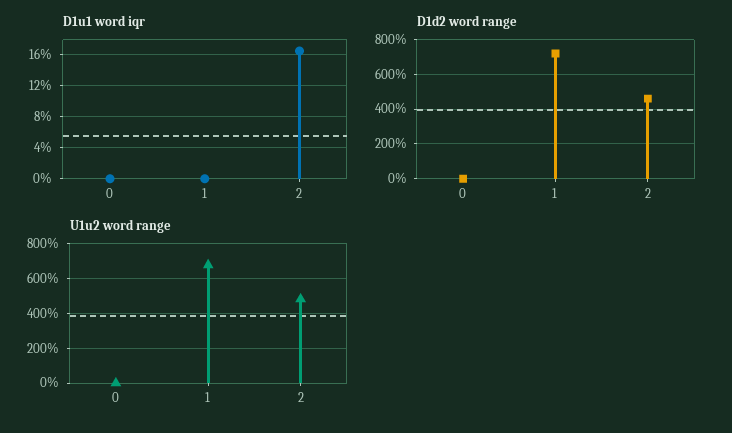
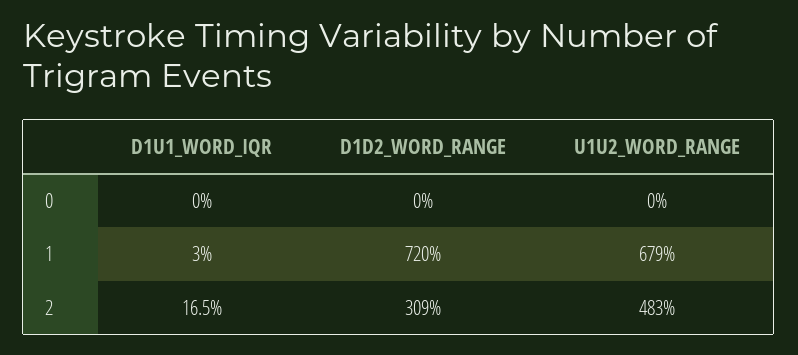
  {
    "D1u1 word iqr": {
      "0": 0,
-     "1": 0,
+     "1": 3,
      "2": 16.5
    },
    "D1d2 word range": {
      "0": 0,
      "1": 720,
-     "2": 450
+     "2": 309
    },
    "U1u2 word range": {
      "0": 0,
      "1": 679,
      "2": 483
    }
  }

